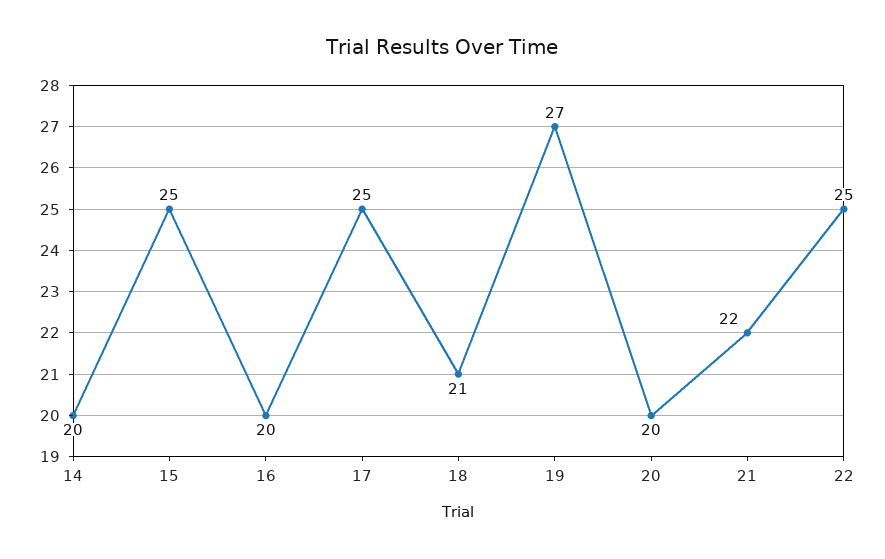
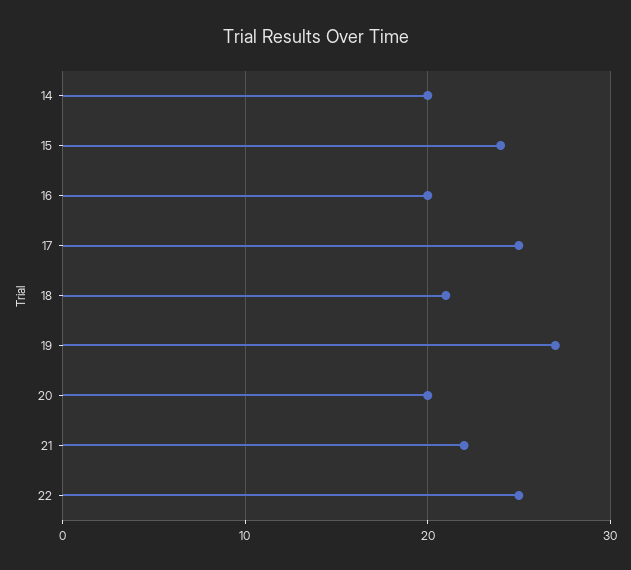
  {
    "14": 20,
-   "15": 25,
+   "15": 24,
    "16": 20,
    "17": 25,
    "18": 21,
    "19": 27,
    "20": 20,
    "21": 22,
    "22": 25
  }

